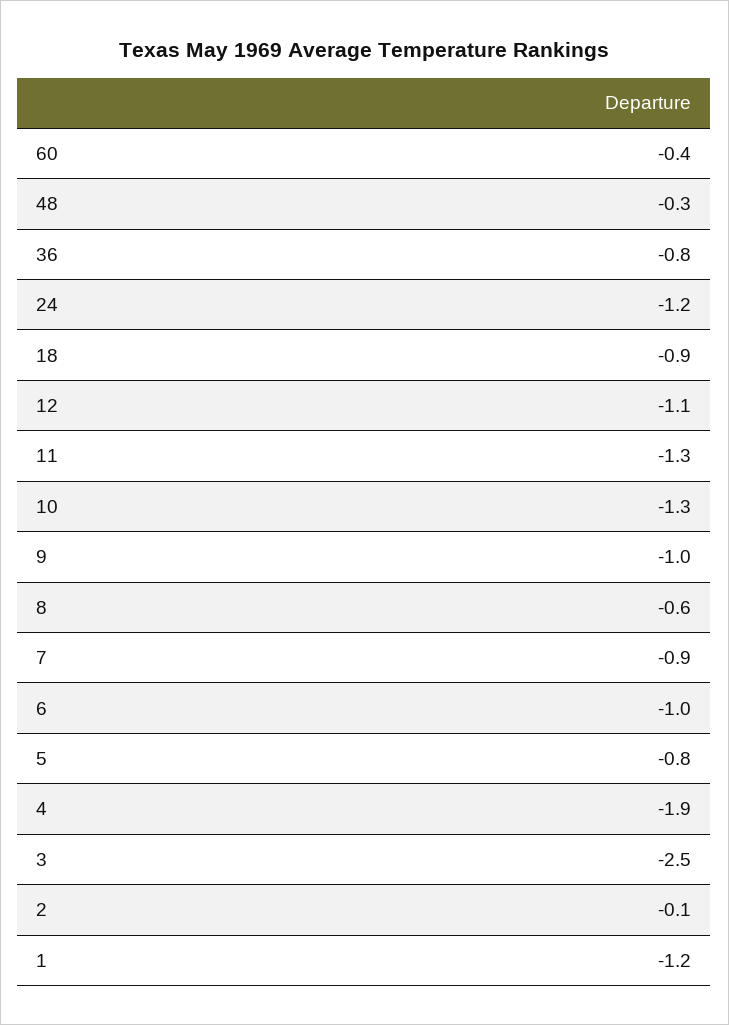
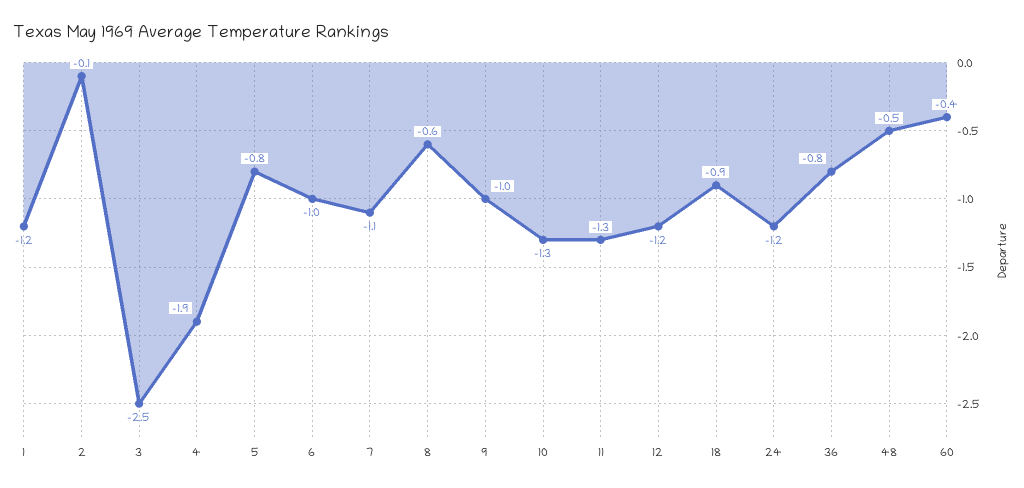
  {
    "60": -0.4,
-   "48": -0.3,
+   "48": -0.5,
    "36": -0.8,
    "24": -1.2,
    "18": -0.9,
-   "12": -1.1,
+   "12": -1.2,
    "11": -1.3,
    "10": -1.3,
    "9": -1,
    "8": -0.6,
-   "7": -0.9,
+   "7": -1.1,
    "6": -1,
    "5": -0.8,
    "4": -1.9,
    "3": -2.5,
    "2": -0.1,
    "1": -1.2
  }

